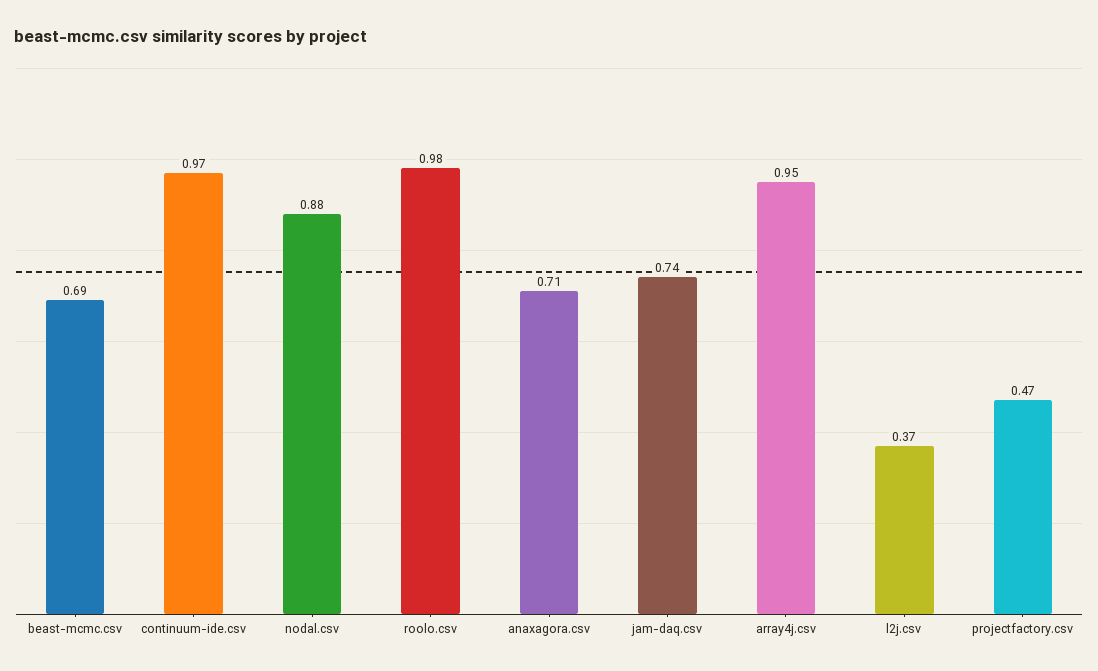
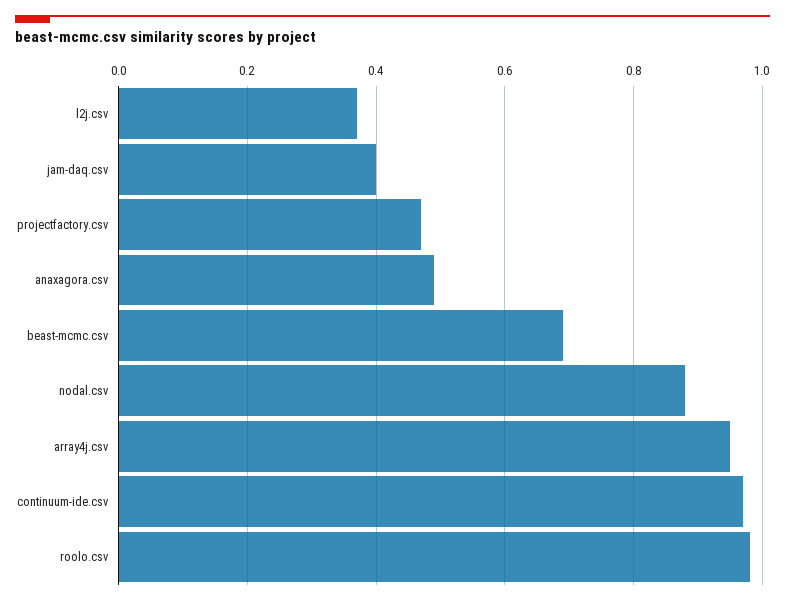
  {
    "beast-mcmc.csv": 0.69,
    "continuum-ide.csv": 0.97,
    "nodal.csv": 0.88,
    "roolo.csv": 0.98,
-   "anaxagora.csv": 0.71,
+   "anaxagora.csv": 0.5,
-   "jam-daq.csv": 0.74,
+   "jam-daq.csv": 0.4,
    "array4j.csv": 0.95,
    "l2j.csv": 0.37,
    "projectfactory.csv": 0.47
  }

